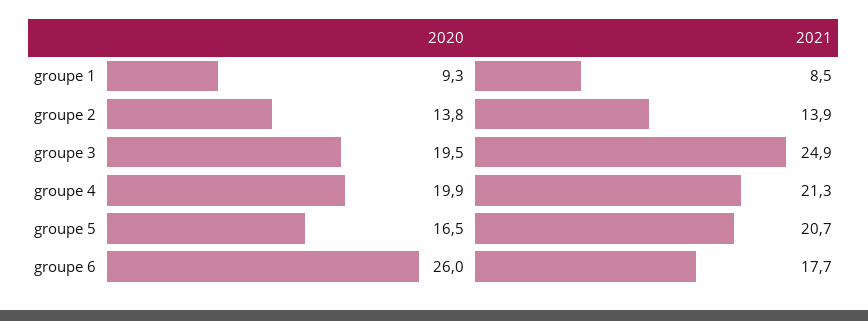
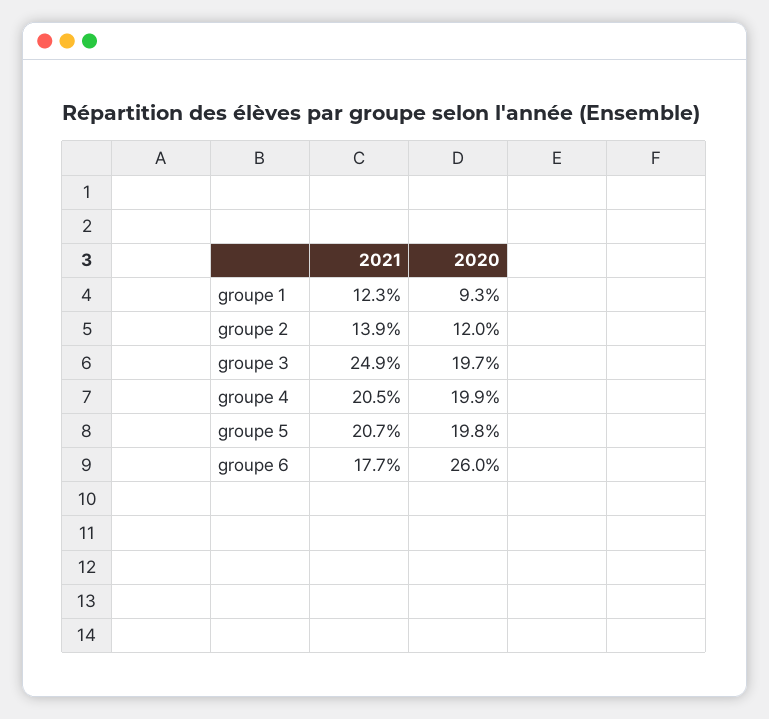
  {
    "2020": {
      "groupe 1": 9.3,
-     "groupe 2": 13.8,
+     "groupe 2": 12,
-     "groupe 3": 19.5,
+     "groupe 3": 19.7,
      "groupe 4": 19.9,
-     "groupe 5": 16.5,
+     "groupe 5": 19.8,
      "groupe 6": 26
    },
    "2021": {
-     "groupe 1": 8.5,
+     "groupe 1": 12.3,
      "groupe 2": 13.9,
      "groupe 3": 24.9,
-     "groupe 4": 21.3,
+     "groupe 4": 20.5,
      "groupe 5": 20.7,
      "groupe 6": 17.7
    }
  }

